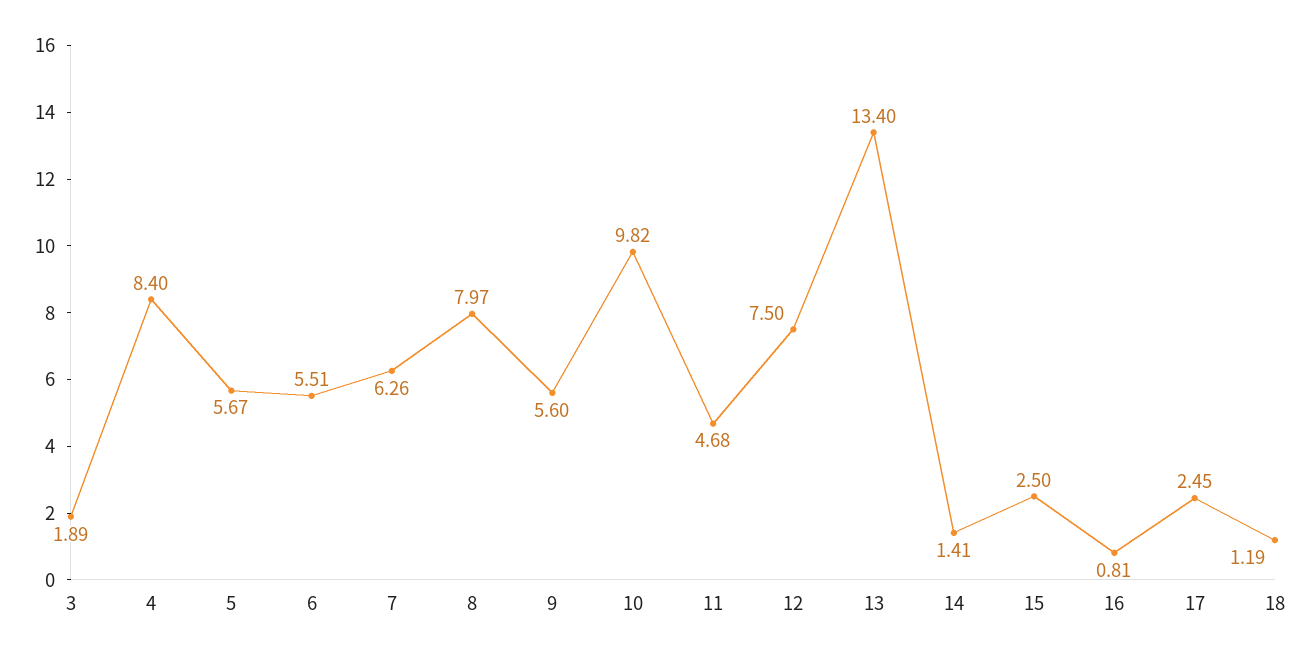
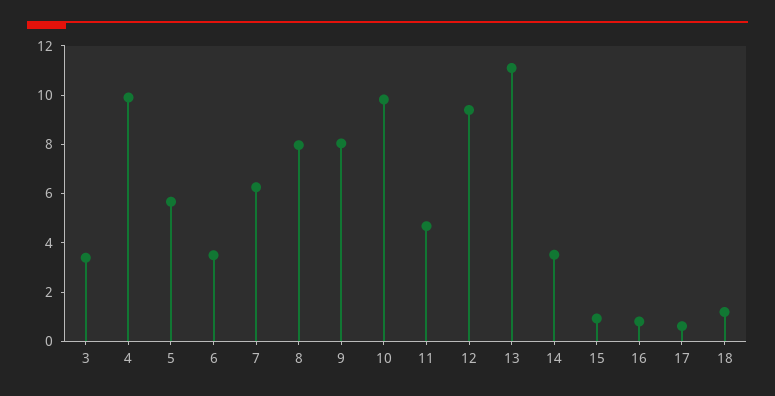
  {
-   "3": 1.89,
+   "3": 3.5,
-   "4": 8.4,
+   "4": 10,
    "5": 5.67,
-   "6": 5.51,
+   "6": 3.5,
    "7": 6.26,
    "8": 7.97,
-   "9": 5.6,
+   "9": 8,
    "10": 9.82,
    "11": 4.68,
-   "12": 7.5,
+   "12": 9.5,
-   "13": 13.4,
+   "13": 11,
-   "14": 1.41,
+   "14": 3.5,
-   "15": 2.5,
+   "15": 1,
    "16": 0.81,
-   "17": 2.45,
+   "17": 0.5,
    "18": 1.19
  }

